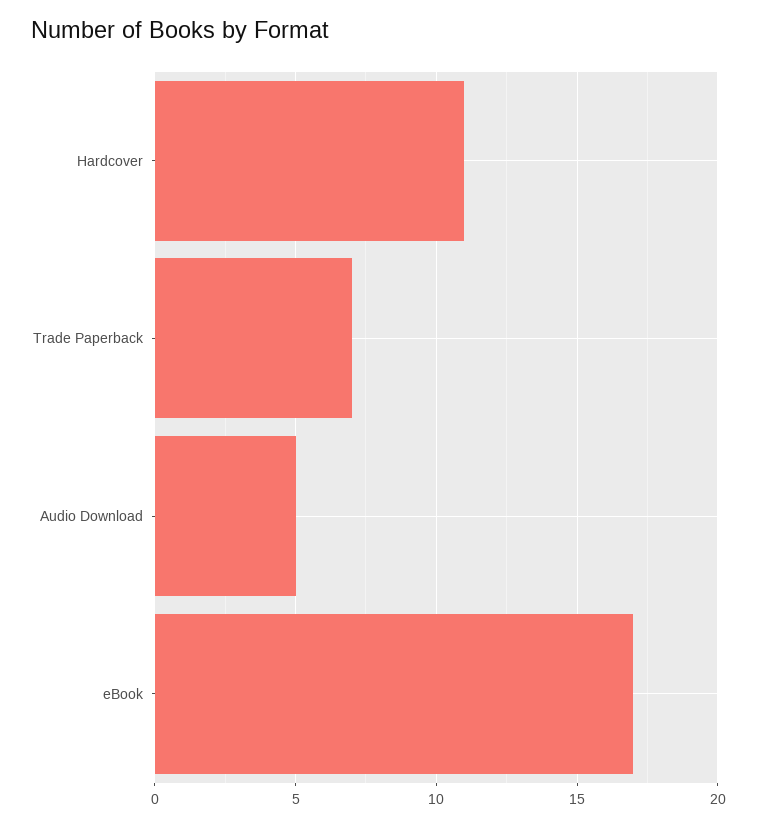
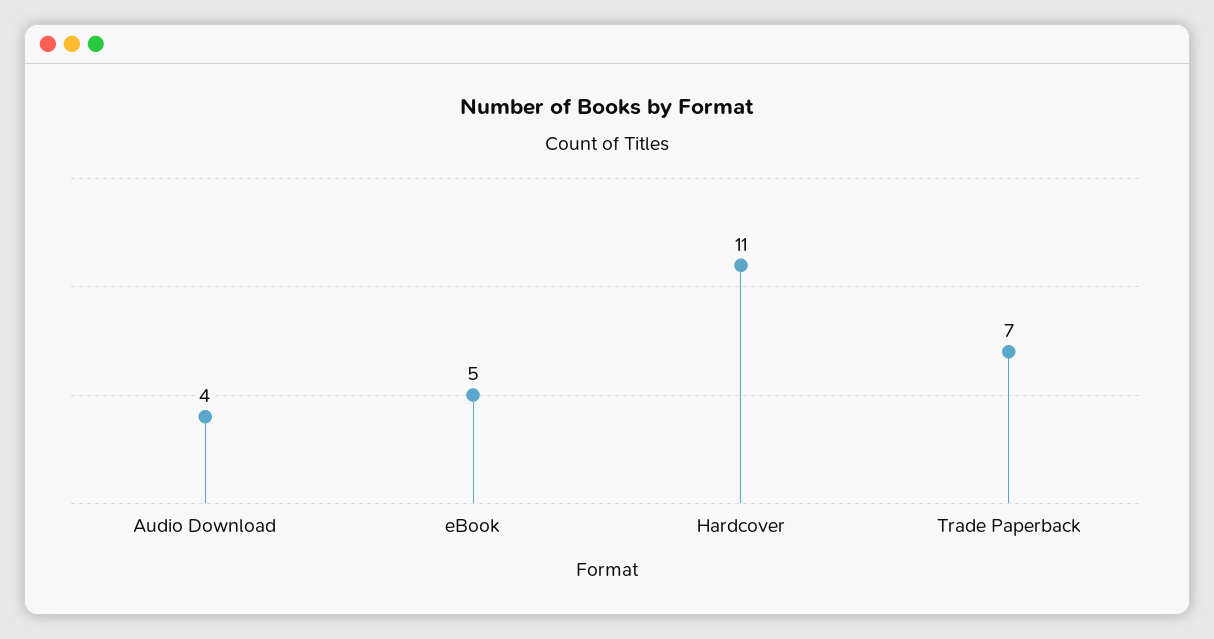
  {
    "Hardcover": 11,
    "Trade Paperback": 7,
-   "Audio Download": 5,
+   "Audio Download": 4,
-   "eBook": 17
+   "eBook": 5
  }

